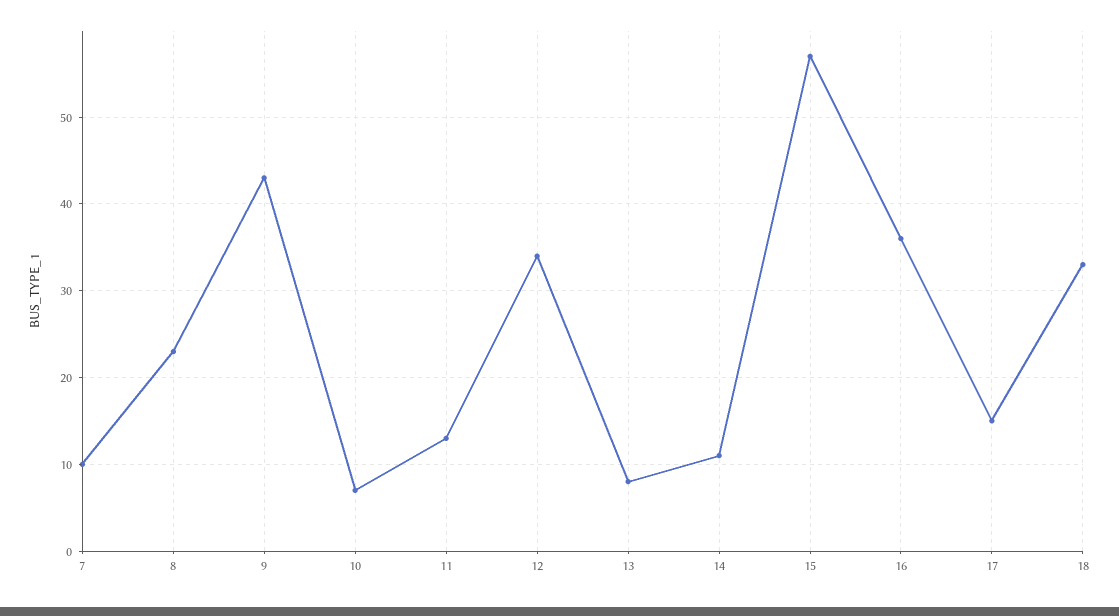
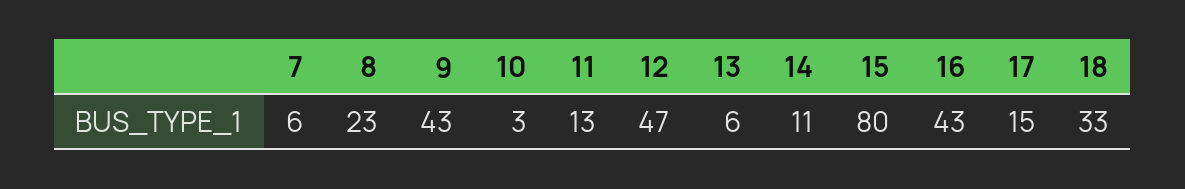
  {
-   "7": 10,
+   "7": 6,
    "8": 23,
    "9": 43,
-   "10": 7,
+   "10": 3,
    "11": 13,
-   "12": 34,
+   "12": 47,
-   "13": 8,
+   "13": 6,
    "14": 11,
-   "15": 57,
+   "15": 80,
-   "16": 36,
+   "16": 43,
    "17": 15,
    "18": 33
  }

